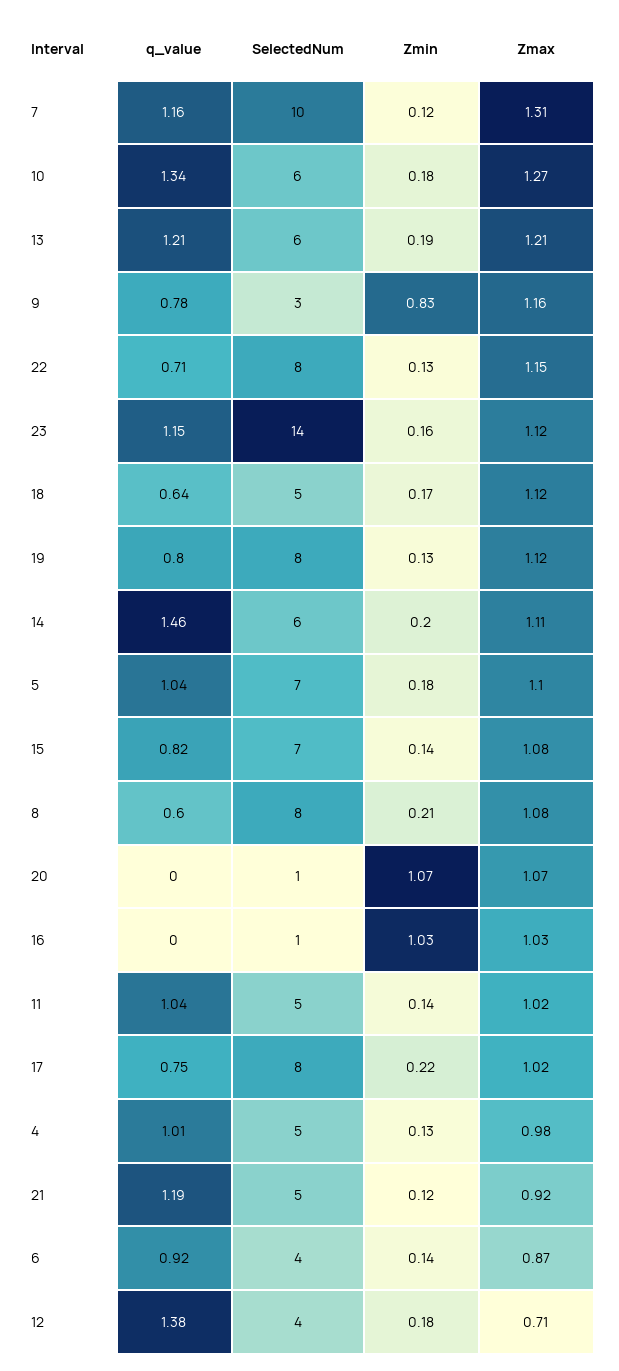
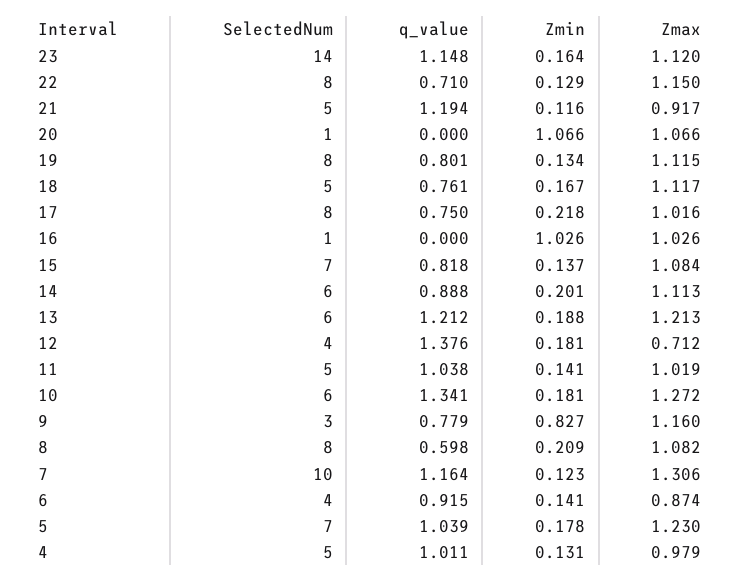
  {
    "q_value": {
      "7": 1.164,
      "10": 1.341,
      "13": 1.212,
      "9": 0.779,
      "22": 0.71,
      "23": 1.148,
-     "18": 0.64,
+     "18": 0.761,
      "19": 0.801,
-     "14": 1.46,
+     "14": 0.888,
      "5": 1.039,
      "15": 0.818,
      "8": 0.598,
      "20": 0,
      "16": 0,
      "11": 1.038,
      "17": 0.75,
      "4": 1.011,
      "21": 1.194,
      "6": 0.915,
      "12": 1.376
    },
    "SelectedNum": {
      "7": 10,
      "10": 6,
      "13": 6,
      "9": 3,
      "22": 8,
      "23": 14,
      "18": 5,
      "19": 8,
      "14": 6,
      "5": 7,
      "15": 7,
      "8": 8,
      "20": 1,
      "16": 1,
      "11": 5,
      "17": 8,
      "4": 5,
      "21": 5,
      "6": 4,
      "12": 4
    },
    "Zmin": {
      "7": 0.123,
      "10": 0.181,
      "13": 0.188,
      "9": 0.827,
      "22": 0.129,
      "23": 0.164,
      "18": 0.167,
      "19": 0.134,
      "14": 0.201,
      "5": 0.178,
      "15": 0.137,
      "8": 0.209,
      "20": 1.066,
      "16": 1.026,
      "11": 0.141,
      "17": 0.218,
      "4": 0.131,
      "21": 0.116,
      "6": 0.141,
      "12": 0.181
    },
    "Zmax": {
      "7": 1.306,
      "10": 1.272,
      "13": 1.213,
      "9": 1.16,
      "22": 1.15,
      "23": 1.12,
      "18": 1.117,
      "19": 1.115,
      "14": 1.113,
-     "5": 1.1,
+     "5": 1.23,
      "15": 1.084,
      "8": 1.082,
      "20": 1.066,
      "16": 1.026,
      "11": 1.019,
      "17": 1.016,
      "4": 0.979,
      "21": 0.917,
      "6": 0.874,
      "12": 0.712
    }
  }

